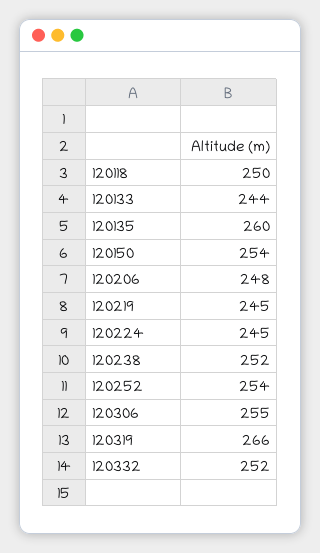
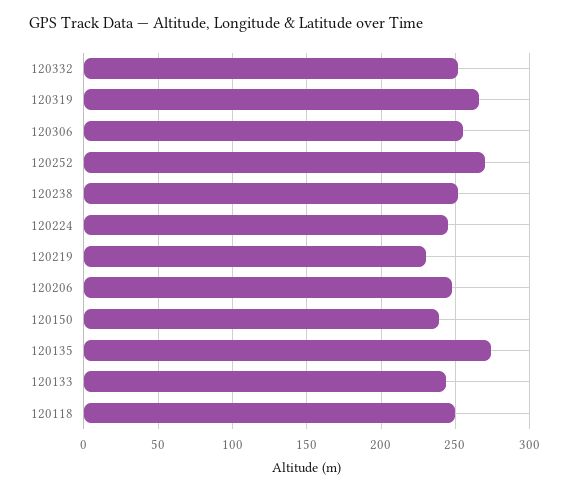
  {
    "120118": 250,
    "120133": 244,
-   "120135": 260,
+   "120135": 275,
-   "120150": 254,
+   "120150": 240,
    "120206": 248,
-   "120219": 245,
+   "120219": 230,
    "120224": 245,
    "120238": 252,
-   "120252": 254,
+   "120252": 270,
    "120306": 255,
    "120319": 266,
    "120332": 252
  }

